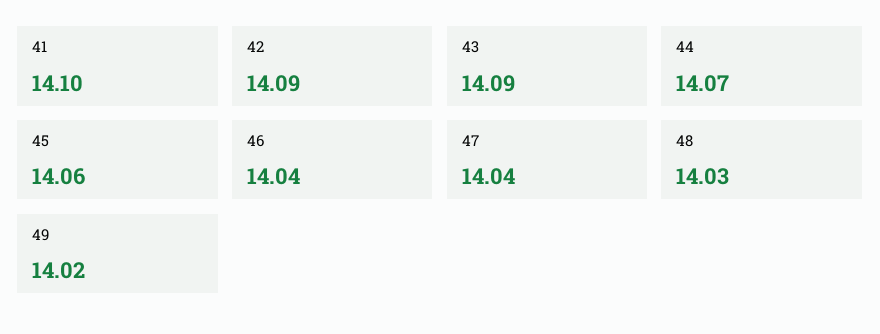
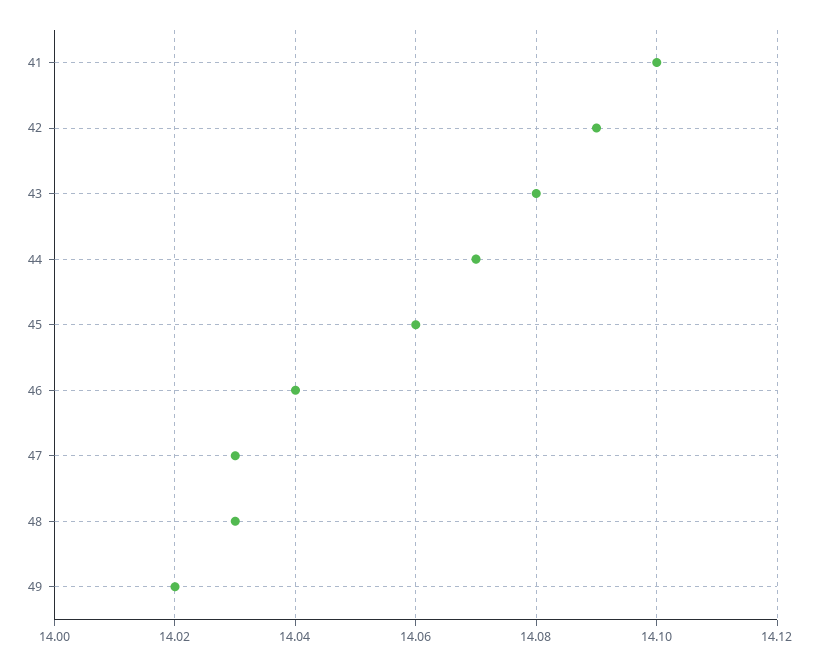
  {
    "41": 14.1,
    "42": 14.09,
-   "43": 14.09,
+   "43": 14.08,
    "44": 14.07,
    "45": 14.06,
    "46": 14.04,
-   "47": 14.04,
+   "47": 14.03,
    "48": 14.03,
    "49": 14.02
  }

